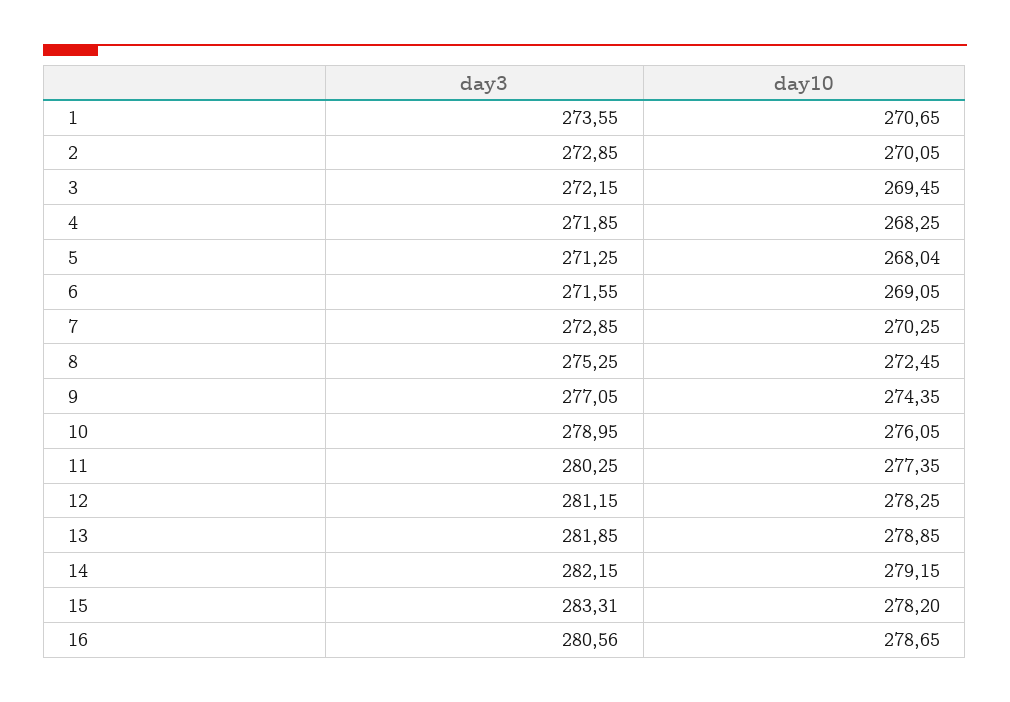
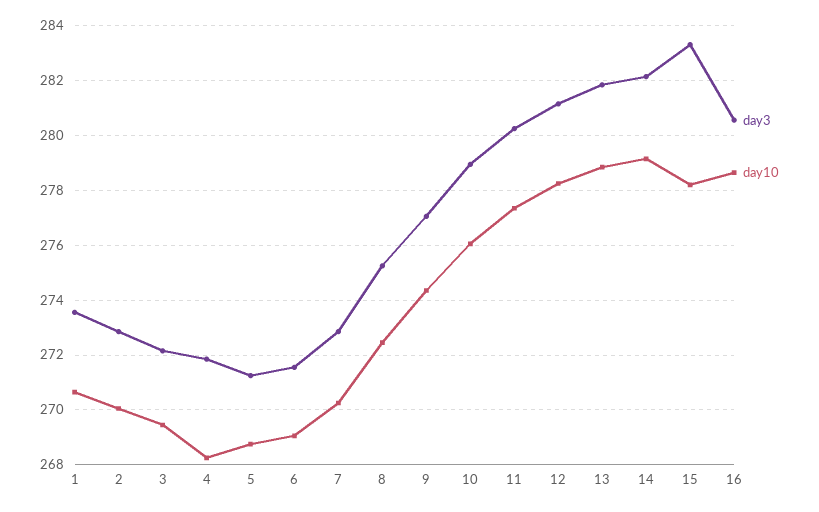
  {
    "day3": {
      "1": 273.55,
      "2": 272.85,
      "3": 272.15,
      "4": 271.85,
      "5": 271.25,
      "6": 271.55,
      "7": 272.85,
      "8": 275.25,
      "9": 277.05,
      "10": 278.95,
      "11": 280.25,
      "12": 281.15,
      "13": 281.85,
      "14": 282.15,
      "15": 283.31,
      "16": 280.56
    },
    "day10": {
      "1": 270.65,
      "2": 270.05,
      "3": 269.45,
      "4": 268.25,
-     "5": 268.04,
+     "5": 268.75,
      "6": 269.05,
      "7": 270.25,
      "8": 272.45,
      "9": 274.35,
      "10": 276.05,
      "11": 277.35,
      "12": 278.25,
      "13": 278.85,
      "14": 279.15,
      "15": 278.2,
      "16": 278.65
    }
  }

